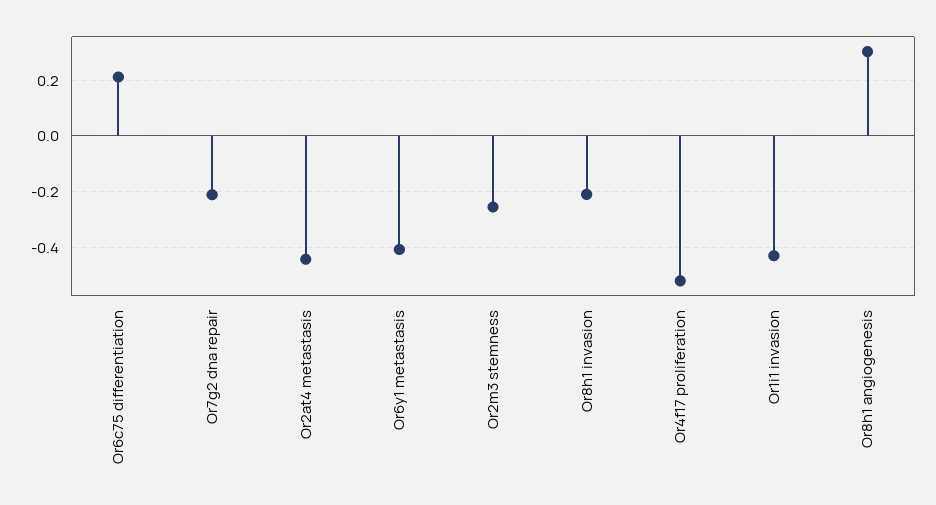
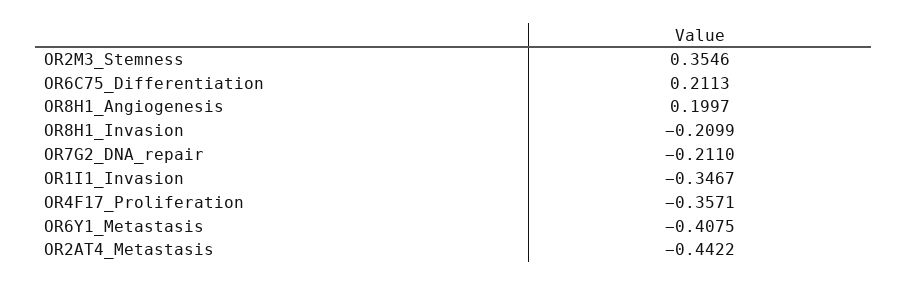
  {
    "Or6c75 differentiation": 0.2113,
    "Or7g2 dna repair": -0.211,
    "Or2at4 metastasis": -0.4422,
    "Or6y1 metastasis": -0.4075,
-   "Or2m3 stemness": -0.25,
+   "Or2m3 stemness": 0.3546,
    "Or8h1 invasion": -0.2099,
-   "Or4f17 proliferation": -0.525,
+   "Or4f17 proliferation": -0.3571,
-   "Or1i1 invasion": -0.425,
+   "Or1i1 invasion": -0.3467,
-   "Or8h1 angiogenesis": 0.3
+   "Or8h1 angiogenesis": 0.1997
  }

